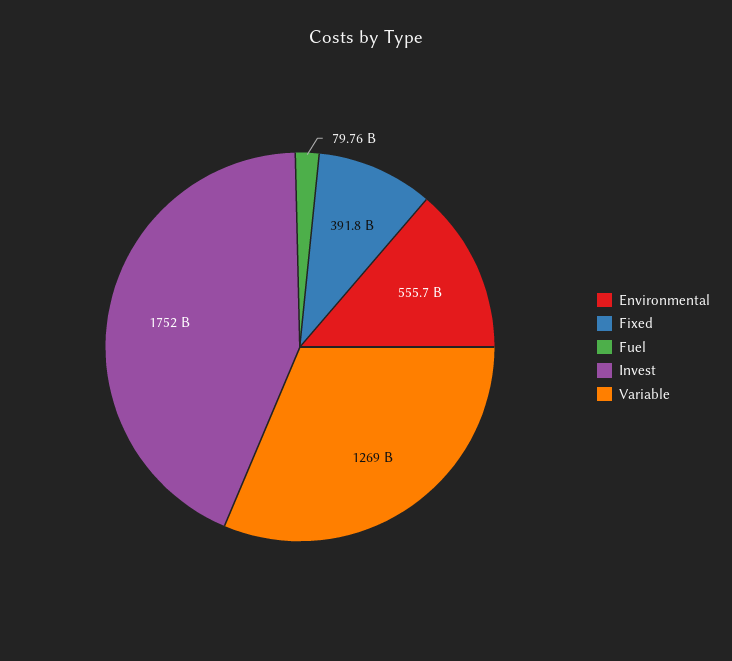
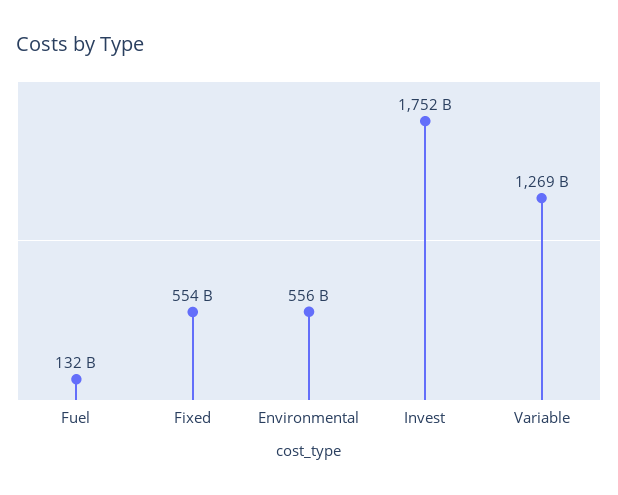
  {
    "Environmental": 555700000000,
-   "Fixed": 391800000000,
+   "Fixed": 554000000000,
-   "Fuel": 79760000000,
+   "Fuel": 132000000000,
    "Invest": 1752000000000,
    "Variable": 1269000000000
  }

